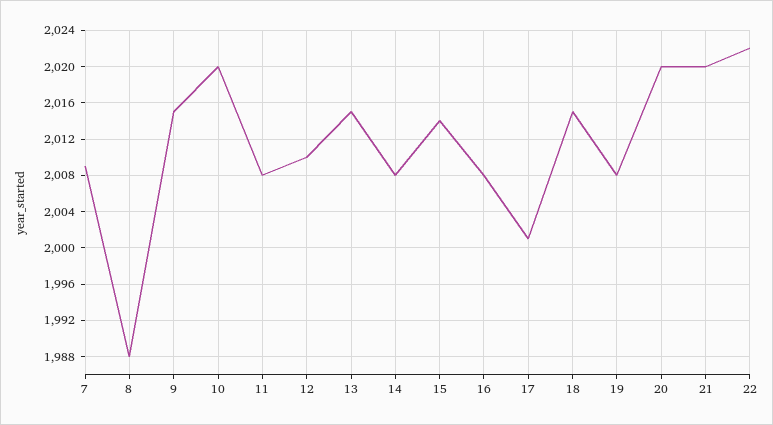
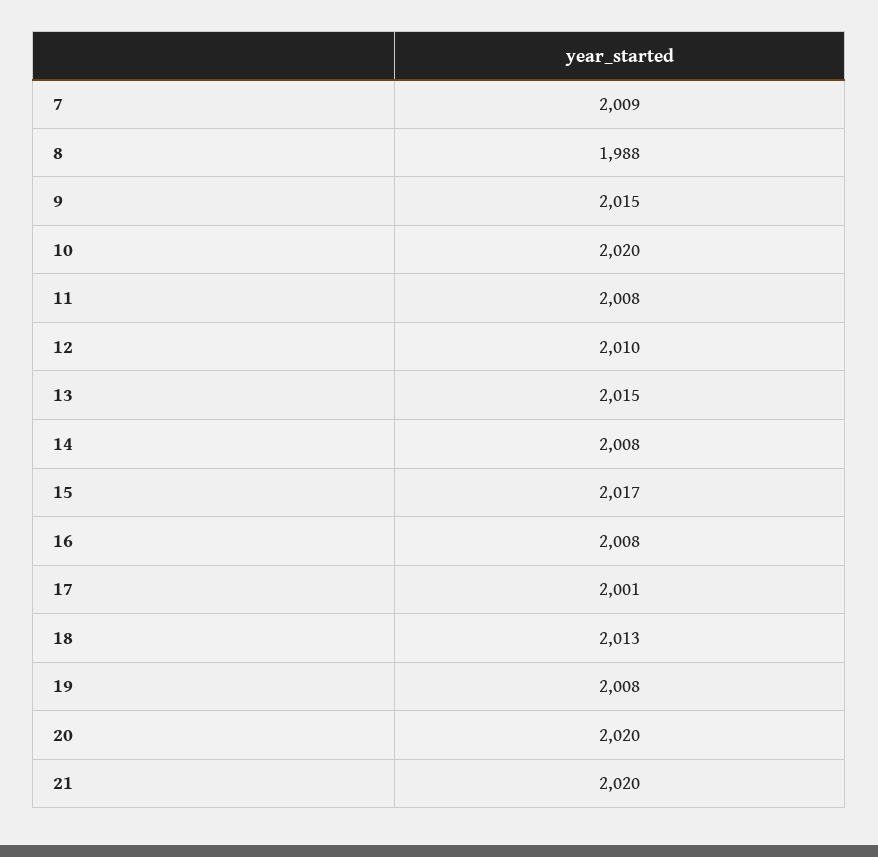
  {
    "7": 2009,
    "8": 1988,
    "9": 2015,
    "10": 2020,
    "11": 2008,
    "12": 2010,
    "13": 2015,
    "14": 2008,
-   "15": 2014,
+   "15": 2017,
    "16": 2008,
    "17": 2001,
-   "18": 2015,
+   "18": 2013,
    "19": 2008,
    "20": 2020,
-   "21": 2020,
+   "21": 2020
-   "22": 2022
  }

